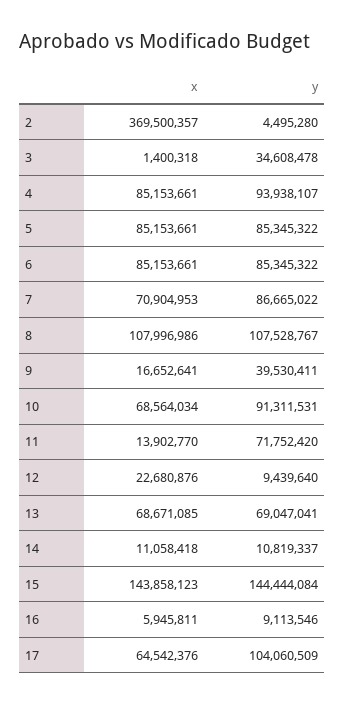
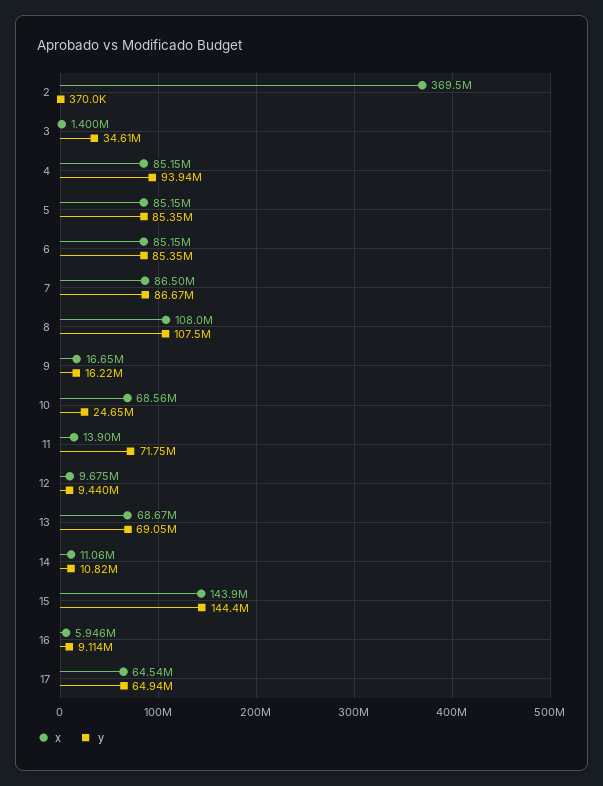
  {
    "x": {
      "2": 369500357,
      "3": 1400318,
      "4": 85153661,
      "5": 85153661,
      "6": 85153661,
-     "7": 70904953,
+     "7": 86500000,
      "8": 107996986,
      "9": 16652641,
      "10": 68564034,
      "11": 13902770,
-     "12": 22680876,
+     "12": 9675000,
      "13": 68671085,
      "14": 11058418,
      "15": 143858123,
      "16": 5945811,
      "17": 64542376
    },
    "y": {
-     "2": 4495280,
+     "2": 370000,
      "3": 34608478,
      "4": 93938107,
      "5": 85345322,
      "6": 85345322,
      "7": 86665022,
      "8": 107528767,
-     "9": 39530411,
+     "9": 16220000,
-     "10": 91311531,
+     "10": 24650000,
      "11": 71752420,
      "12": 9439640,
      "13": 69047041,
      "14": 10819337,
      "15": 144444084,
      "16": 9113546,
-     "17": 104060509
+     "17": 64940000
    }
  }

